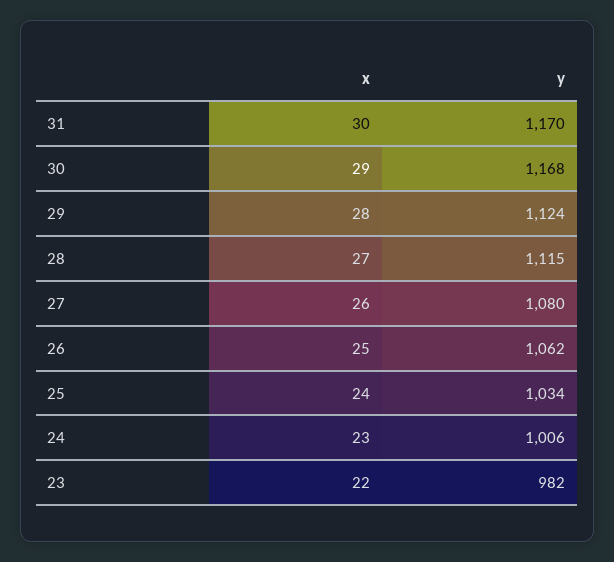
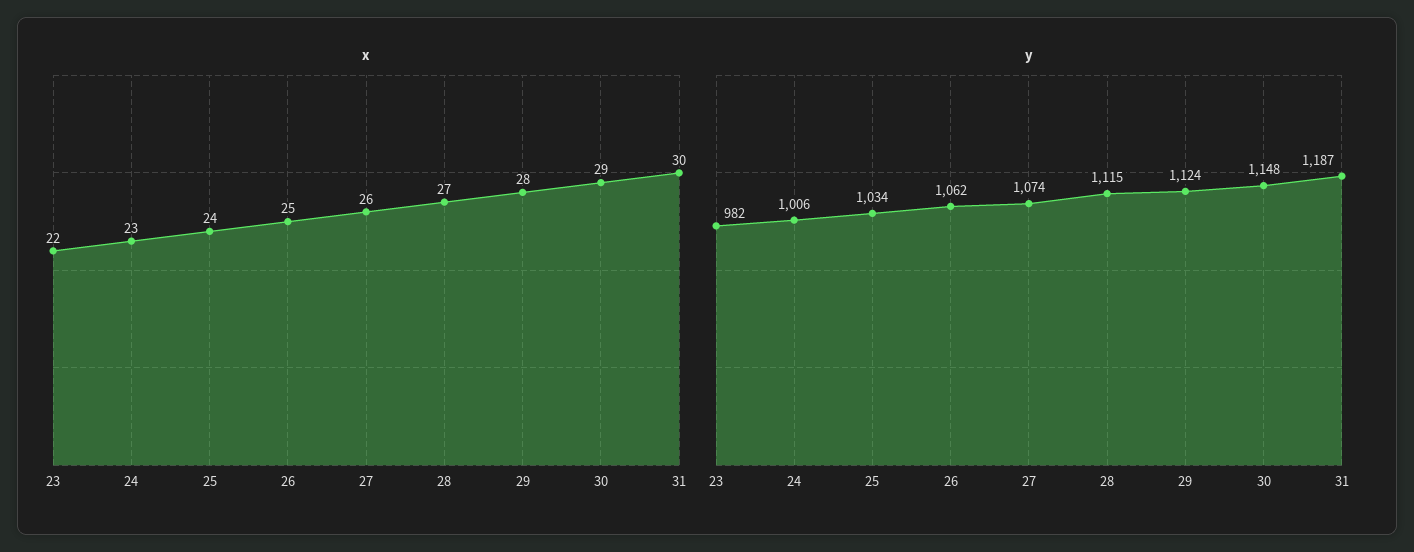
  {
    "x": {
      "31": 30,
      "30": 29,
      "29": 28,
      "28": 27,
      "27": 26,
      "26": 25,
      "25": 24,
      "24": 23,
      "23": 22
    },
    "y": {
-     "31": 1170,
+     "31": 1187,
-     "30": 1168,
+     "30": 1148,
      "29": 1124,
      "28": 1115,
-     "27": 1080,
+     "27": 1074,
      "26": 1062,
      "25": 1034,
      "24": 1006,
      "23": 982
    }
  }

